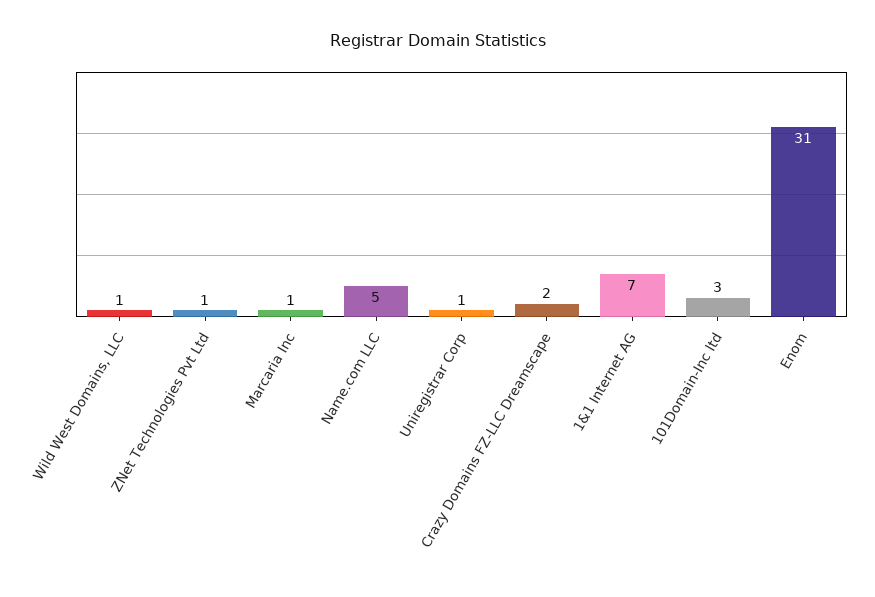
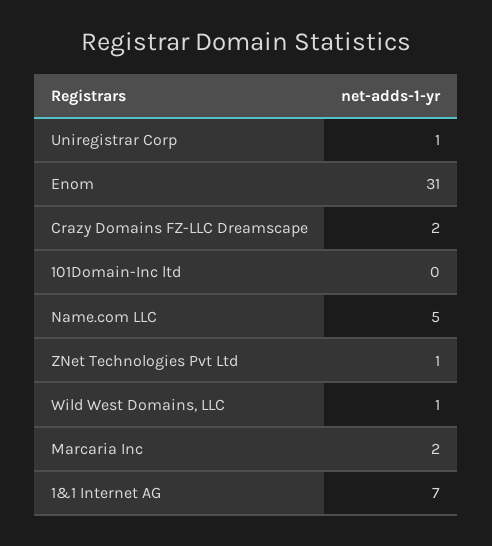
  {
    "Wild West Domains, LLC": 1,
    "ZNet Technologies Pvt Ltd": 1,
-   "Marcaria Inc": 1,
+   "Marcaria Inc": 2,
    "Name.com LLC": 5,
    "Uniregistrar Corp": 1,
    "Crazy Domains FZ-LLC Dreamscape": 2,
    "1&1 Internet AG": 7,
-   "101Domain-Inc ltd": 3,
+   "101Domain-Inc ltd": 0,
    "Enom": 31
  }

